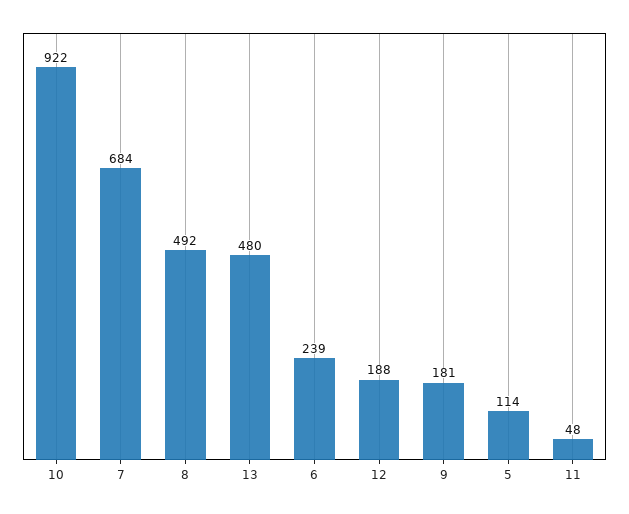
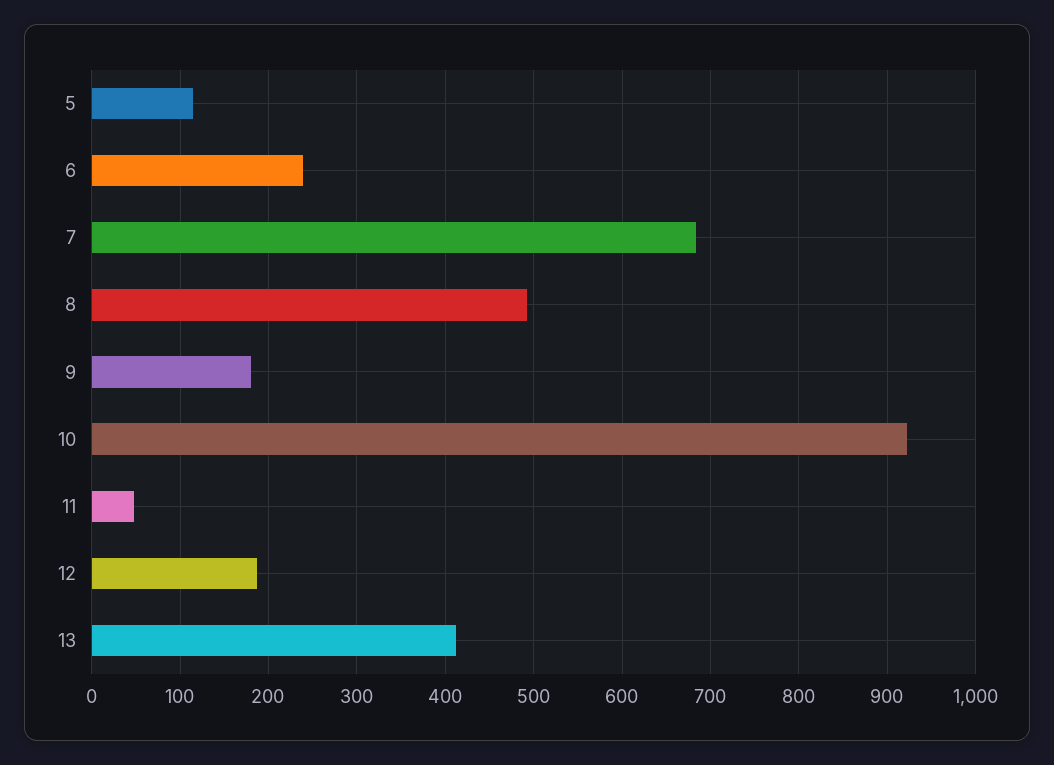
  {
    "10": 922,
    "7": 684,
    "8": 492,
-   "13": 480,
+   "13": 410,
    "6": 239,
    "12": 188,
    "9": 181,
    "5": 114,
    "11": 48
  }

